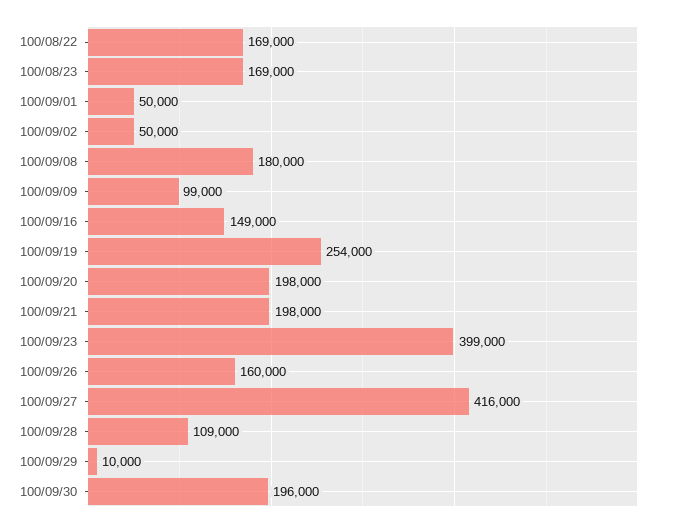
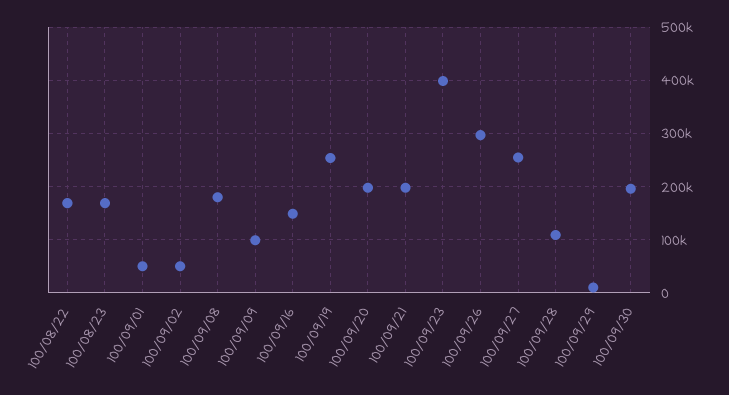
  {
    "100/08/22": 169000,
    "100/08/23": 169000,
    "100/09/01": 50000,
    "100/09/02": 50000,
    "100/09/08": 180000,
    "100/09/09": 99000,
    "100/09/16": 149000,
    "100/09/19": 254000,
    "100/09/20": 198000,
    "100/09/21": 198000,
    "100/09/23": 399000,
-   "100/09/26": 160000,
+   "100/09/26": 300000,
-   "100/09/27": 416000,
+   "100/09/27": 260000,
    "100/09/28": 109000,
    "100/09/29": 10000,
    "100/09/30": 196000
  }

